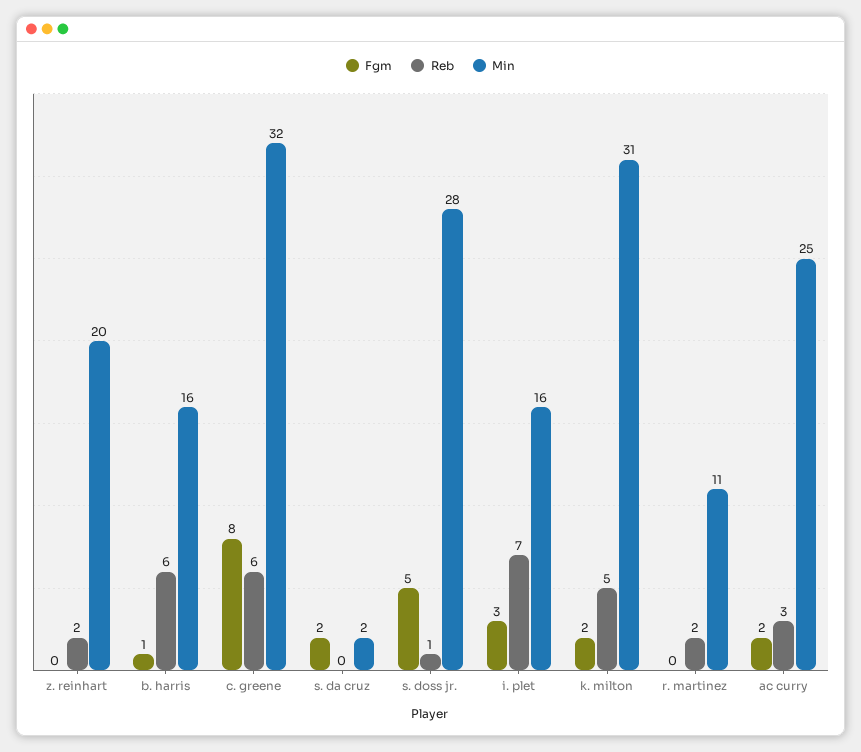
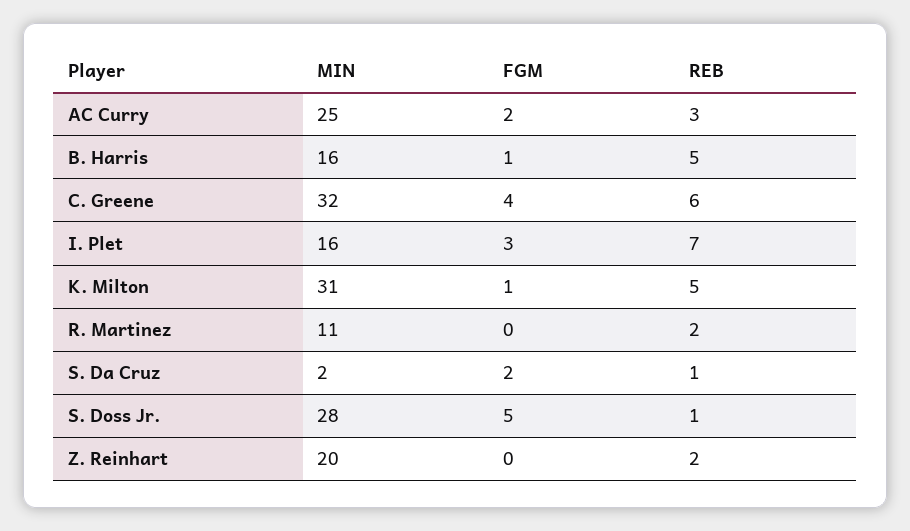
  {
    "Fgm": {
      "z. reinhart": 0,
      "b. harris": 1,
-     "c. greene": 8,
+     "c. greene": 4,
      "s. da cruz": 2,
      "s. doss jr.": 5,
      "i. plet": 3,
-     "k. milton": 2,
+     "k. milton": 1,
      "r. martinez": 0,
      "ac curry": 2
    },
    "Reb": {
      "z. reinhart": 2,
-     "b. harris": 6,
+     "b. harris": 5,
      "c. greene": 6,
-     "s. da cruz": 0,
+     "s. da cruz": 1,
      "s. doss jr.": 1,
      "i. plet": 7,
      "k. milton": 5,
      "r. martinez": 2,
      "ac curry": 3
    },
    "Min": {
      "z. reinhart": 20,
      "b. harris": 16,
      "c. greene": 32,
      "s. da cruz": 2,
      "s. doss jr.": 28,
      "i. plet": 16,
      "k. milton": 31,
      "r. martinez": 11,
      "ac curry": 25
    }
  }

